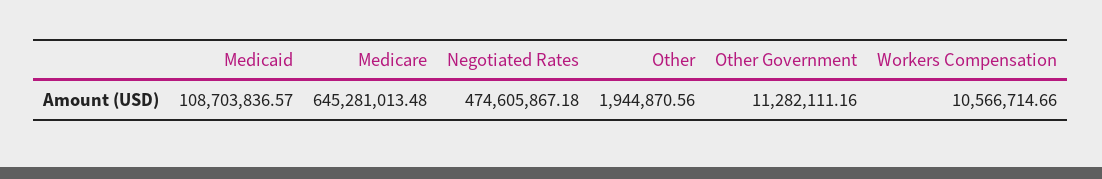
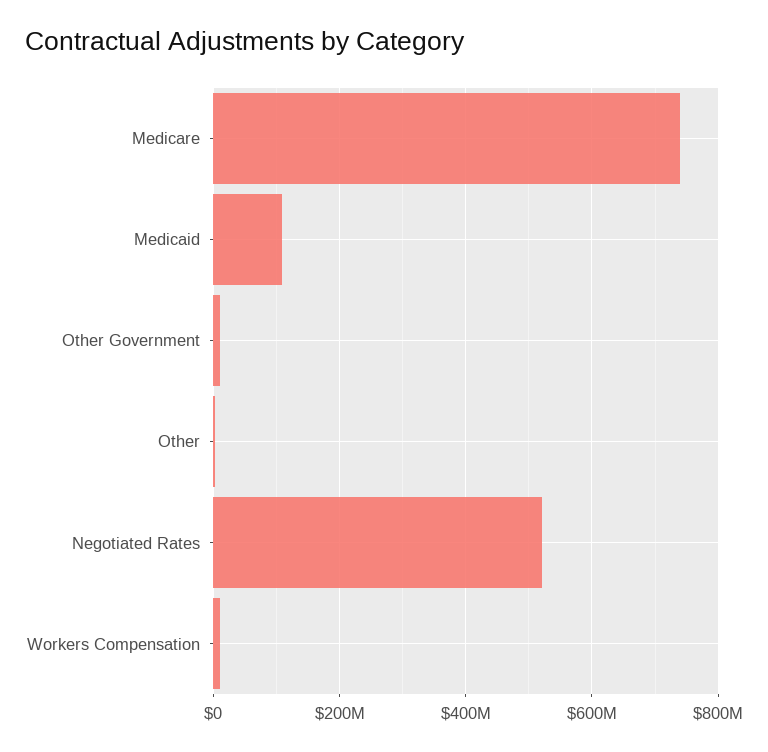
  {
    "Medicaid": 108703836.57,
-   "Medicare": 645281013.48,
+   "Medicare": 740000000,
-   "Negotiated Rates": 474605867.18,
+   "Negotiated Rates": 520000000,
    "Other": 1944870.56,
    "Other Government": 11282111.16,
    "Workers Compensation": 10566714.66
  }

